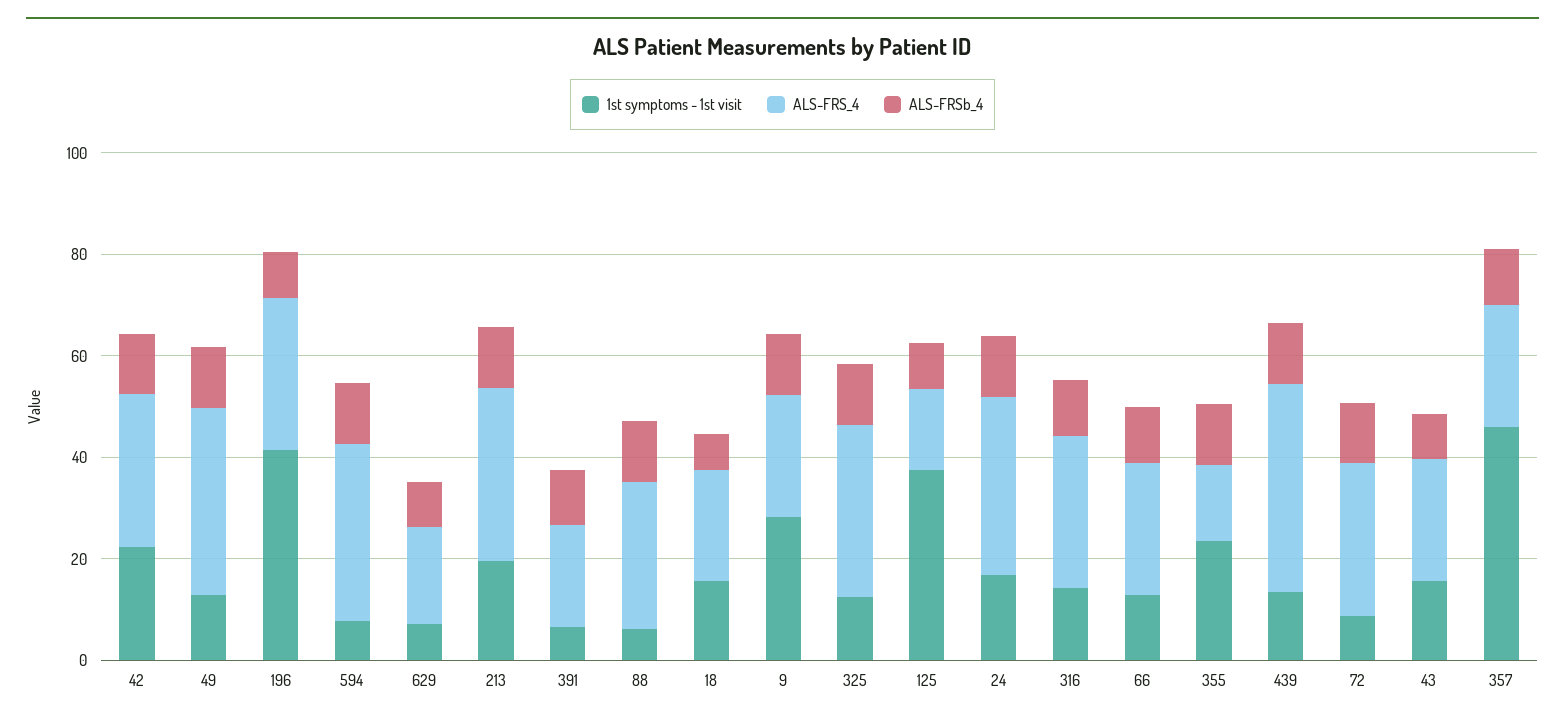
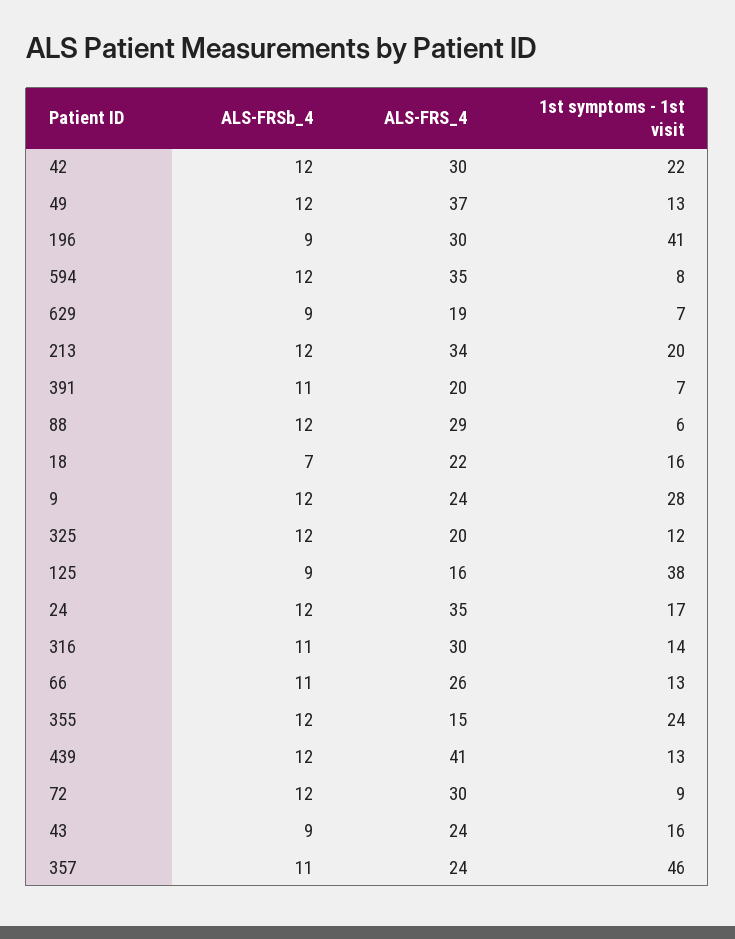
  {
    "1st symptoms - 1st visit": {
      "42": 22,
      "49": 13,
      "196": 41,
      "594": 8,
      "629": 7,
      "213": 20,
      "391": 7,
      "88": 6,
      "18": 16,
      "9": 28,
      "325": 12,
      "125": 38,
      "24": 17,
      "316": 14,
      "66": 13,
      "355": 24,
      "439": 13,
      "72": 9,
      "43": 16,
      "357": 46
    },
    "ALS-FRS_4": {
      "42": 30,
      "49": 37,
      "196": 30,
      "594": 35,
      "629": 19,
      "213": 34,
      "391": 20,
      "88": 29,
      "18": 22,
      "9": 24,
-     "325": 35,
+     "325": 20,
      "125": 16,
      "24": 35,
      "316": 30,
      "66": 26,
      "355": 15,
      "439": 41,
      "72": 30,
      "43": 24,
      "357": 24
    },
    "ALS-FRSb_4": {
      "42": 12,
      "49": 12,
      "196": 9,
      "594": 12,
      "629": 9,
      "213": 12,
      "391": 11,
      "88": 12,
      "18": 7,
      "9": 12,
      "325": 12,
      "125": 9,
      "24": 12,
      "316": 11,
      "66": 11,
      "355": 12,
      "439": 12,
      "72": 12,
      "43": 9,
      "357": 11
    }
  }

